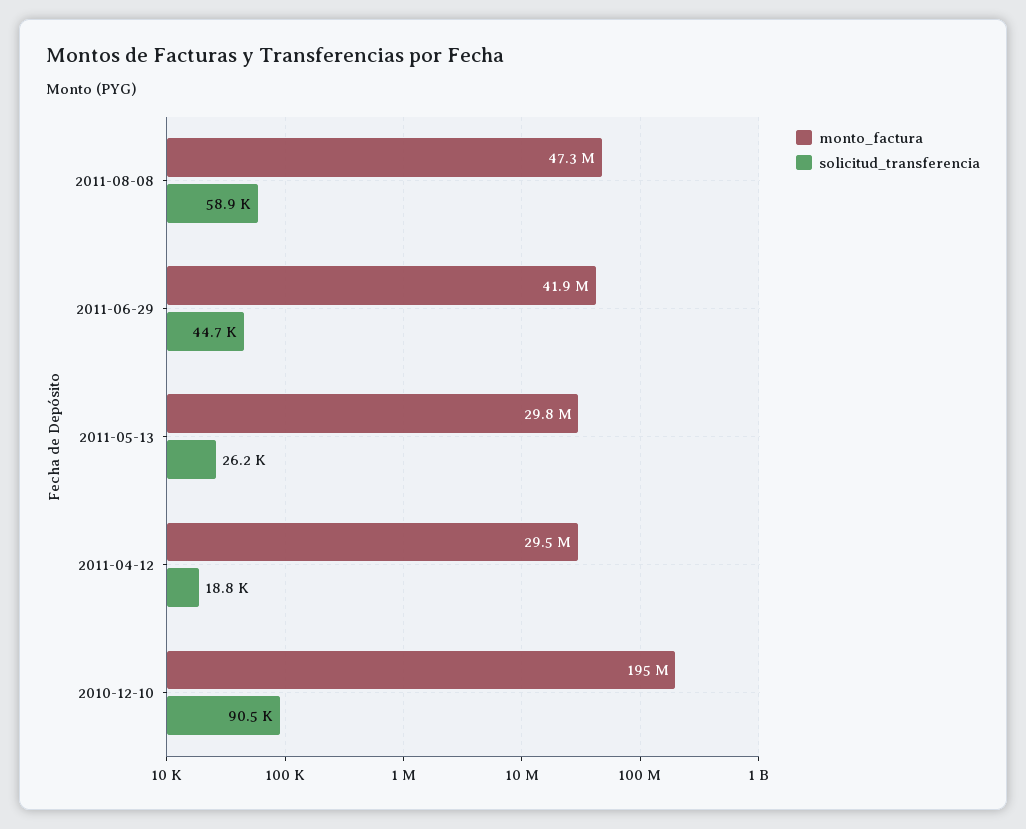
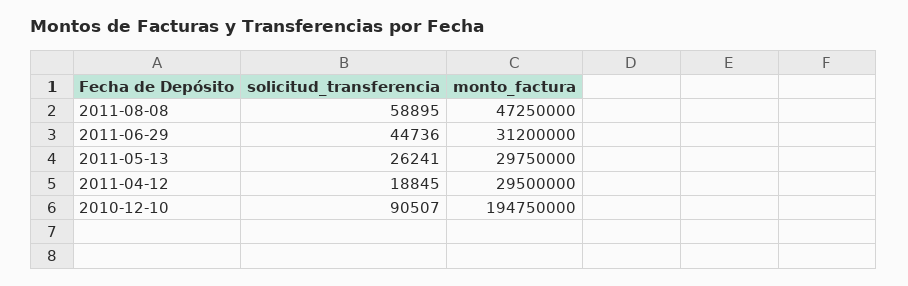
  {
    "monto_factura": {
      "2011-08-08": 47250000,
-     "2011-06-29": 41900000,
+     "2011-06-29": 31200000,
      "2011-05-13": 29750000,
      "2011-04-12": 29500000,
      "2010-12-10": 194750000
    },
    "solicitud_transferencia": {
      "2011-08-08": 58895,
      "2011-06-29": 44736,
      "2011-05-13": 26241,
      "2011-04-12": 18845,
      "2010-12-10": 90507
    }
  }

